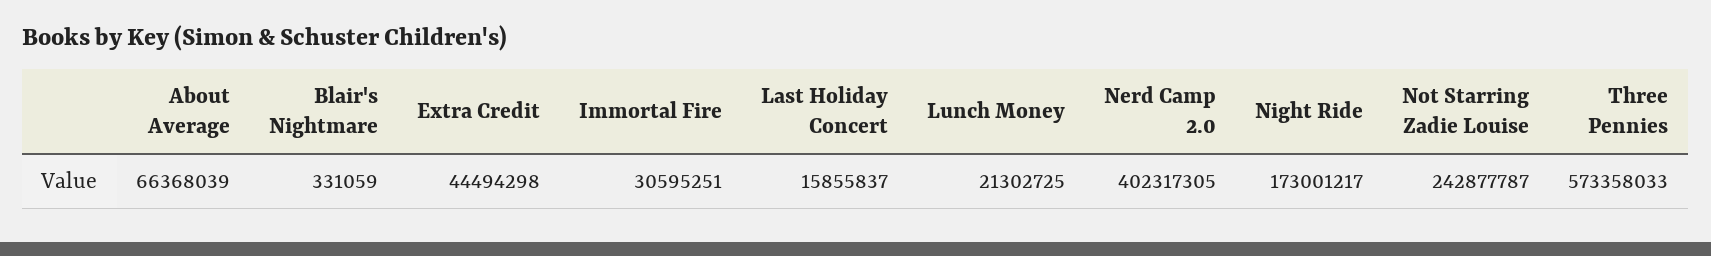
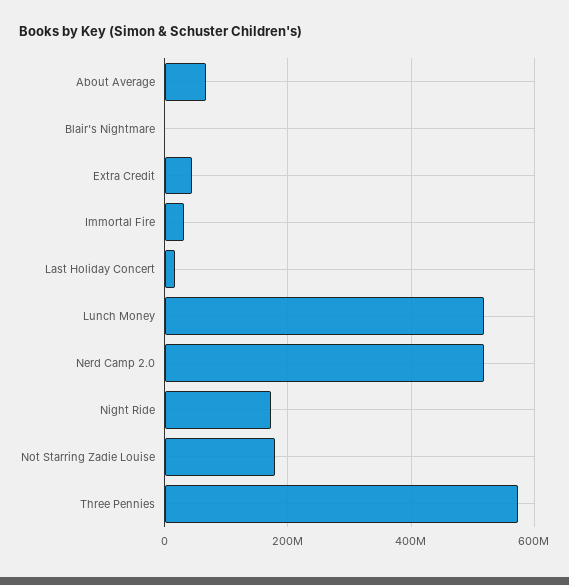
  {
    "About Average": 66368039,
    "Blair's Nightmare": 331059,
    "Extra Credit": 44494298,
    "Immortal Fire": 30595251,
    "Last Holiday Concert": 15855837,
-   "Lunch Money": 21302725,
+   "Lunch Money": 520000000,
-   "Nerd Camp 2.0": 402317305,
+   "Nerd Camp 2.0": 520000000,
    "Night Ride": 173001217,
-   "Not Starring Zadie Louise": 242877787,
+   "Not Starring Zadie Louise": 180000000,
    "Three Pennies": 573358033
  }

